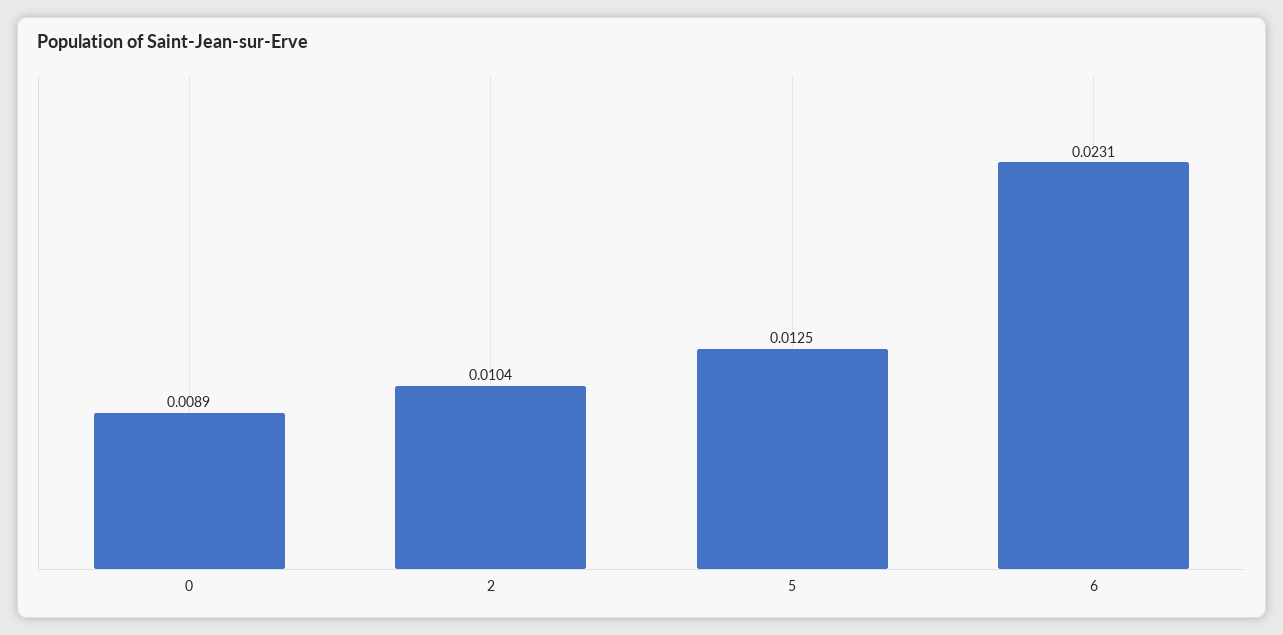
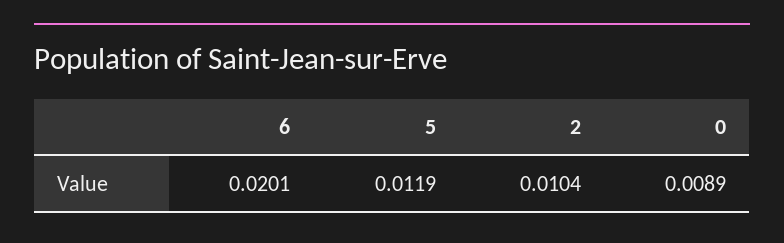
  {
    "0": 0.0089,
    "2": 0.0104,
-   "5": 0.0125,
+   "5": 0.0119,
-   "6": 0.0231
+   "6": 0.0201
  }

